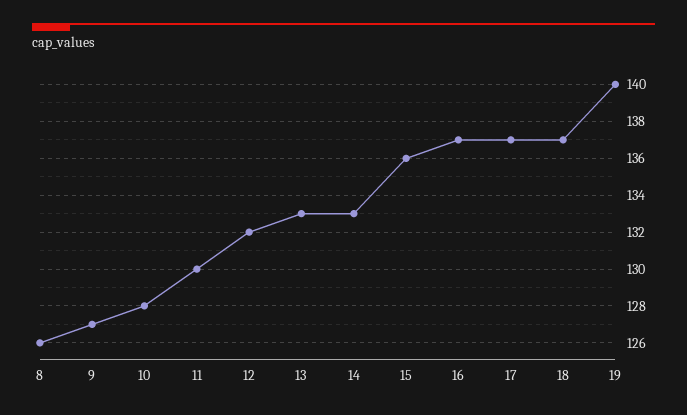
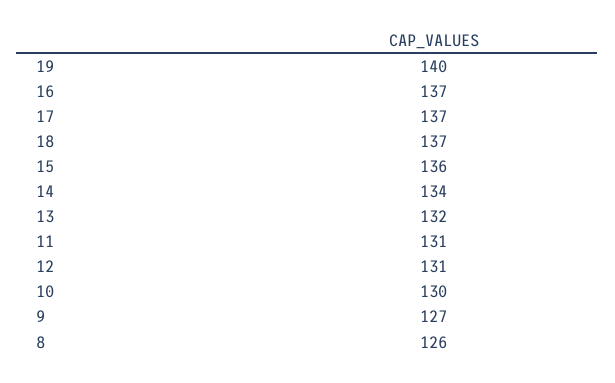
  {
    "8": 126,
    "9": 127,
-   "10": 128,
+   "10": 130,
-   "11": 130,
+   "11": 131,
-   "12": 132,
+   "12": 131,
-   "13": 133,
+   "13": 132,
-   "14": 133,
+   "14": 134,
    "15": 136,
    "16": 137,
    "17": 137,
    "18": 137,
    "19": 140
  }

